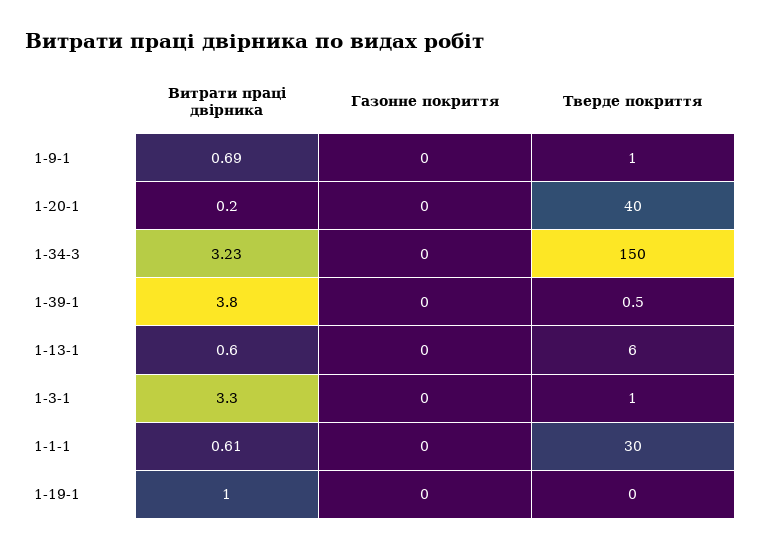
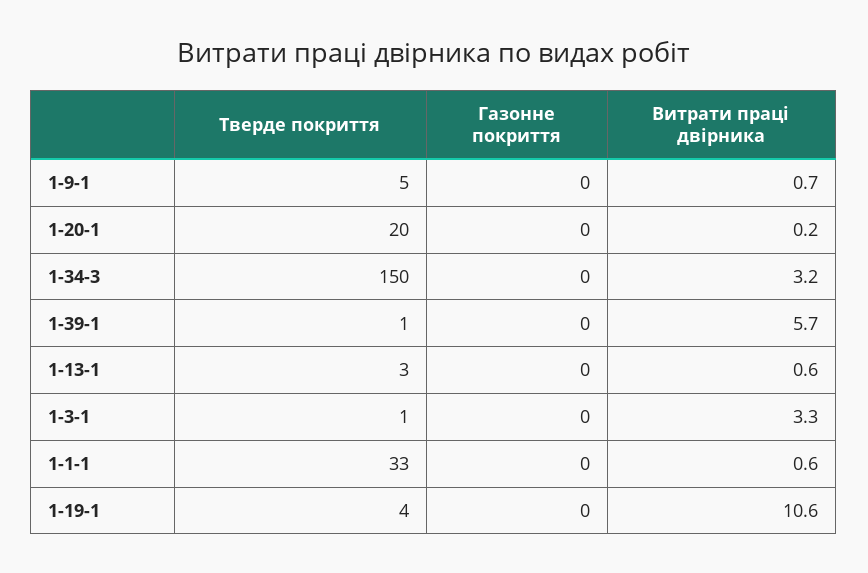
  {
    "Витрати праці двірника": {
      "1-9-1": 0.69,
      "1-20-1": 0.2,
      "1-34-3": 3.23,
-     "1-39-1": 3.8,
+     "1-39-1": 5.7,
      "1-13-1": 0.6,
      "1-3-1": 3.3,
      "1-1-1": 0.61,
-     "1-19-1": 1
+     "1-19-1": 10.6
    },
    "Газонне покриття": {
      "1-9-1": 0,
      "1-20-1": 0,
      "1-34-3": 0,
      "1-39-1": 0,
      "1-13-1": 0,
      "1-3-1": 0,
      "1-1-1": 0,
      "1-19-1": 0
    },
    "Тверде покриття": {
-     "1-9-1": 1,
+     "1-9-1": 5,
-     "1-20-1": 40,
+     "1-20-1": 20,
      "1-34-3": 150,
      "1-39-1": 0.5,
-     "1-13-1": 6,
+     "1-13-1": 3,
      "1-3-1": 1,
-     "1-1-1": 30,
+     "1-1-1": 33,
-     "1-19-1": 0
+     "1-19-1": 4
    }
  }

